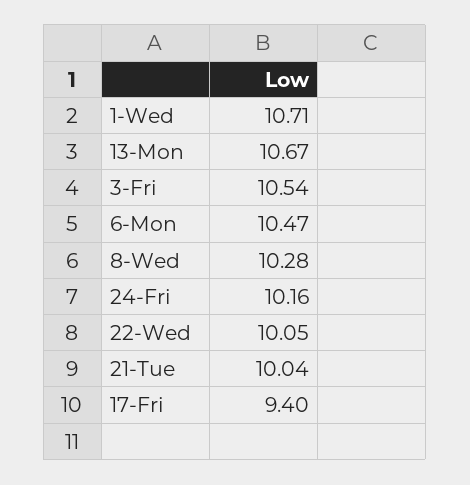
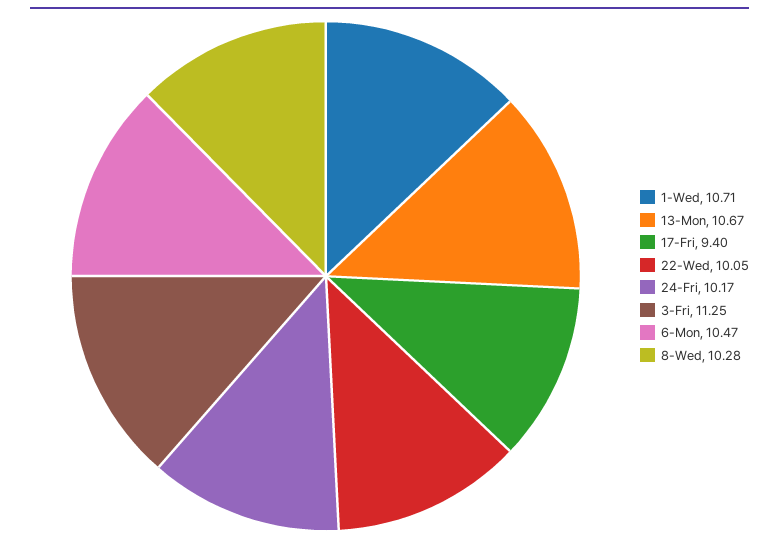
  {
    "1-Wed": 10.71,
    "13-Mon": 10.67,
-   "3-Fri": 10.54,
+   "3-Fri": 11.25,
    "6-Mon": 10.47,
    "8-Wed": 10.28,
-   "24-Fri": 10.16,
+   "24-Fri": 10.17,
    "22-Wed": 10.05,
-   "21-Tue": 10.04,
    "17-Fri": 9.4
  }

